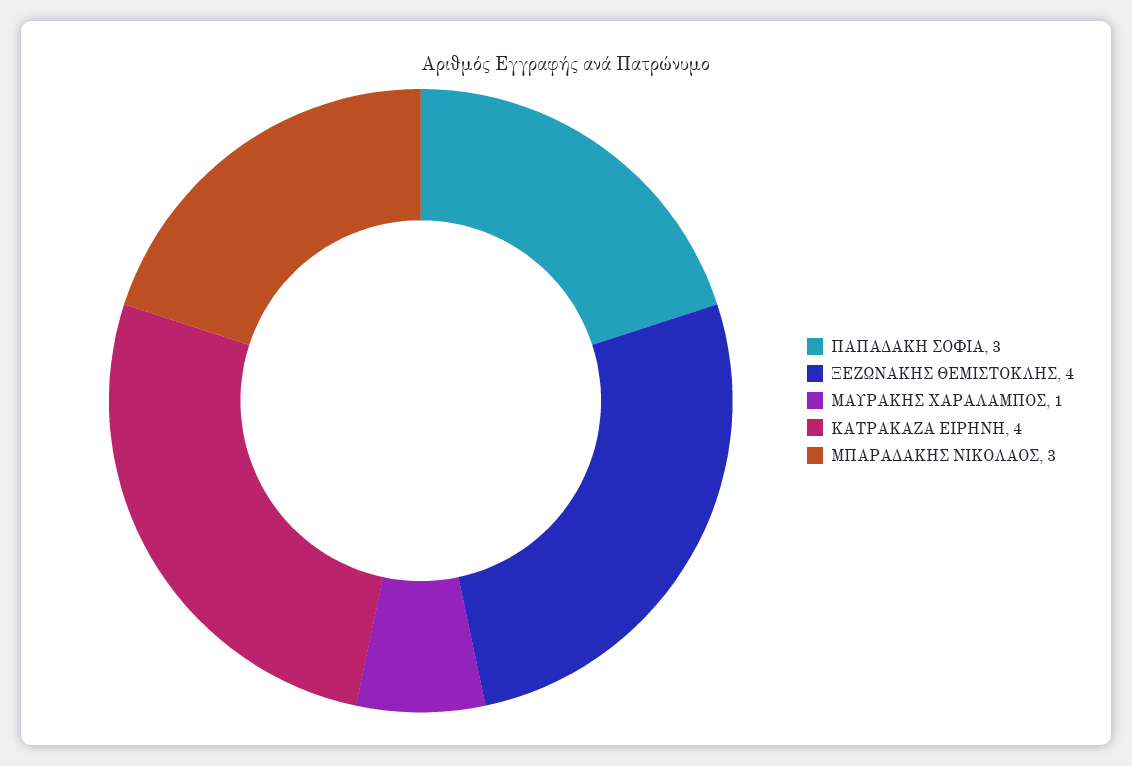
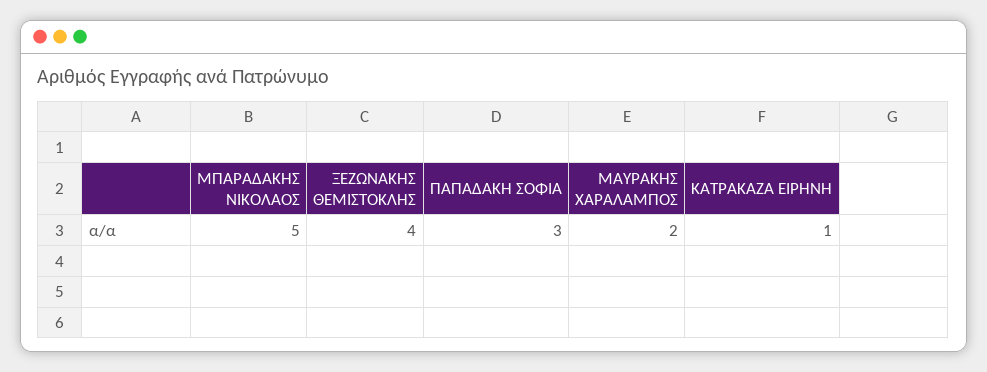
  {
    "ΠΑΠΑΔΑΚΗ ΣΟΦΙΑ": 3,
    "ΞΕΖΩΝΑΚΗΣ ΘΕΜΙΣΤΟΚΛΗΣ": 4,
-   "ΜΑΥΡΑΚΗΣ ΧΑΡΑΛΑΜΠΟΣ": 1,
+   "ΜΑΥΡΑΚΗΣ ΧΑΡΑΛΑΜΠΟΣ": 2,
-   "ΚΑΤΡΑΚΑΖΑ ΕΙΡΗΝΗ": 4,
+   "ΚΑΤΡΑΚΑΖΑ ΕΙΡΗΝΗ": 1,
-   "ΜΠΑΡΑΔΑΚΗΣ ΝΙΚΟΛΑΟΣ": 3
+   "ΜΠΑΡΑΔΑΚΗΣ ΝΙΚΟΛΑΟΣ": 5
  }

